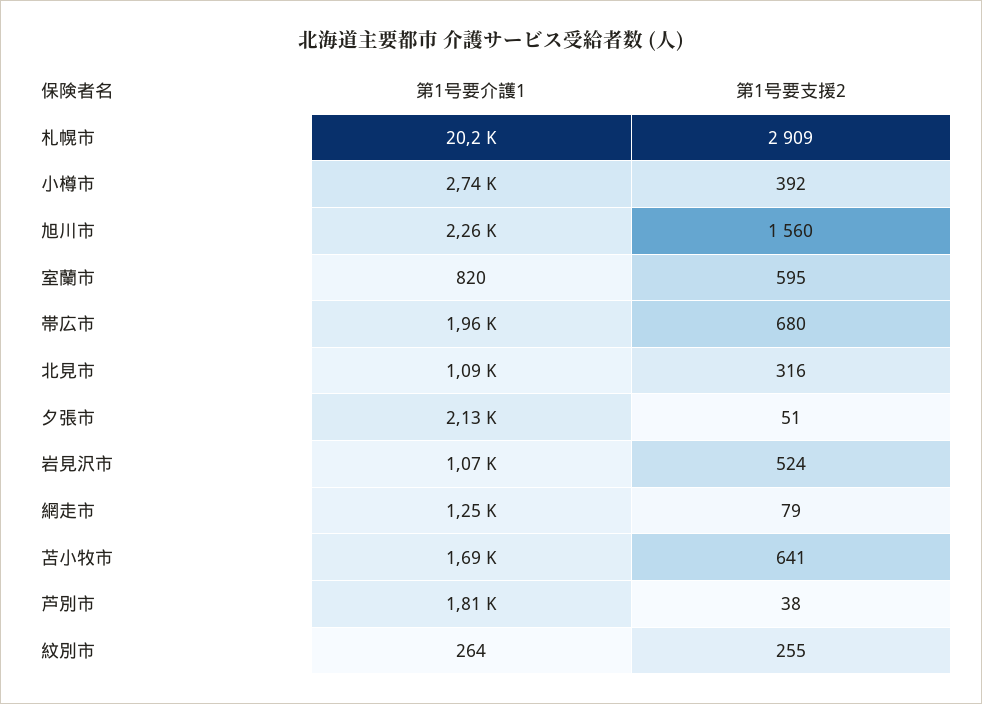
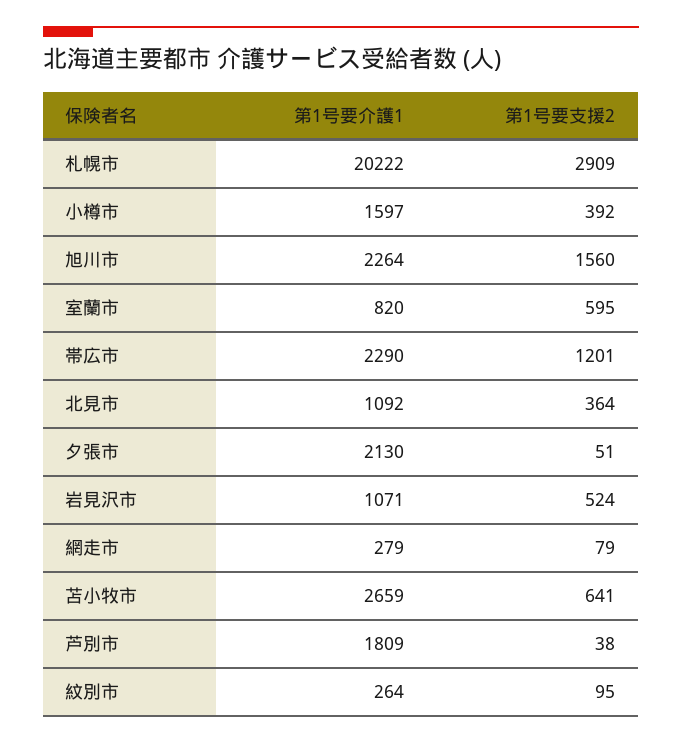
  {
    "第1号要介護1": {
      "札幌市": 20222,
-     "小樽市": 2740,
+     "小樽市": 1597,
      "旭川市": 2264,
      "室蘭市": 820,
-     "帯広市": 1960,
+     "帯広市": 2290,
      "北見市": 1092,
      "夕張市": 2130,
      "岩見沢市": 1071,
-     "網走市": 1250,
+     "網走市": 279,
-     "苫小牧市": 1690,
+     "苫小牧市": 2659,
      "芦別市": 1809,
      "紋別市": 264
    },
    "第1号要支援2": {
      "札幌市": 2909,
      "小樽市": 392,
      "旭川市": 1560,
      "室蘭市": 595,
-     "帯広市": 680,
+     "帯広市": 1201,
-     "北見市": 316,
+     "北見市": 364,
      "夕張市": 51,
      "岩見沢市": 524,
      "網走市": 79,
      "苫小牧市": 641,
      "芦別市": 38,
-     "紋別市": 255
+     "紋別市": 95
    }
  }

